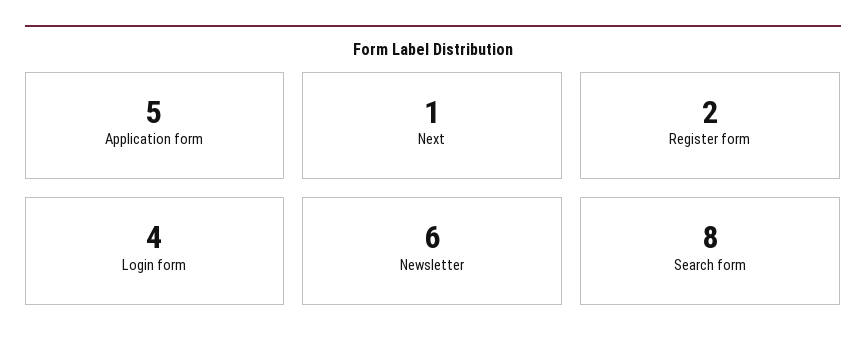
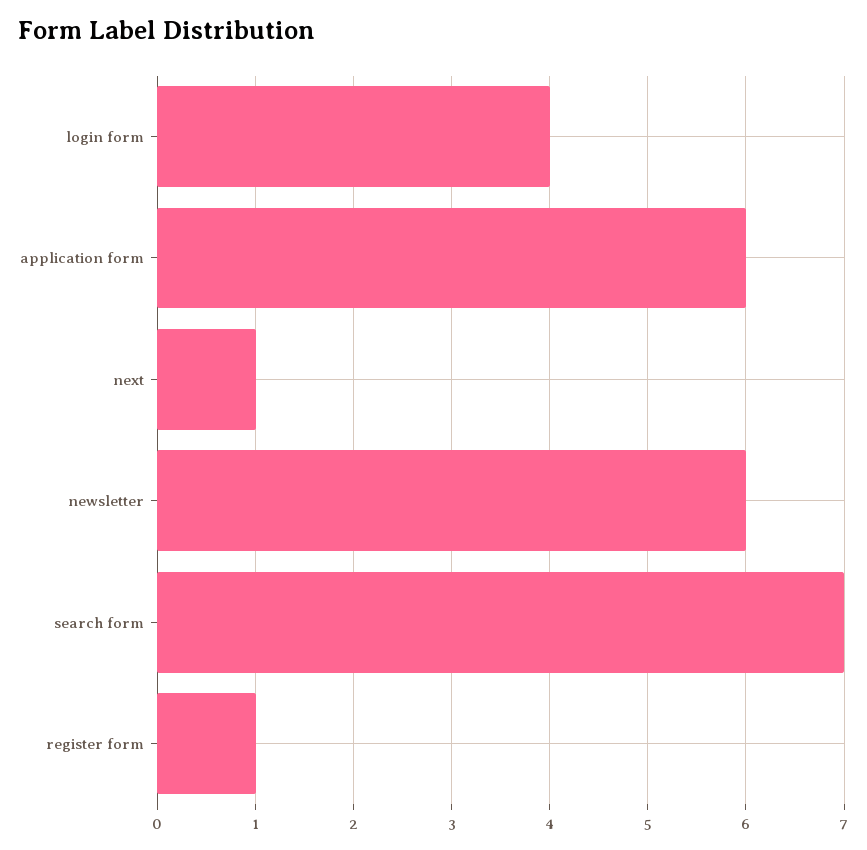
  {
-   "Application form": 5,
+   "Application form": 6,
    "Next": 1,
-   "Register form": 2,
+   "Register form": 1,
    "Login form": 4,
    "Newsletter": 6,
-   "Search form": 8
+   "Search form": 7
  }

